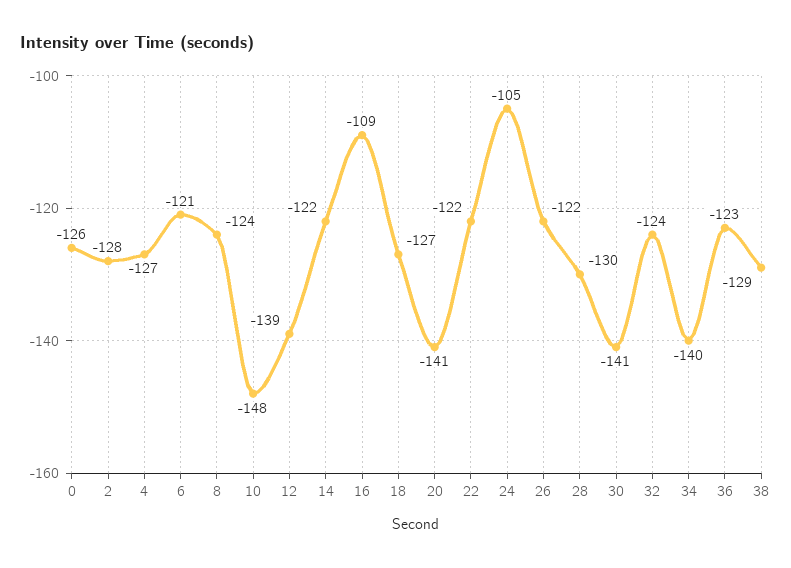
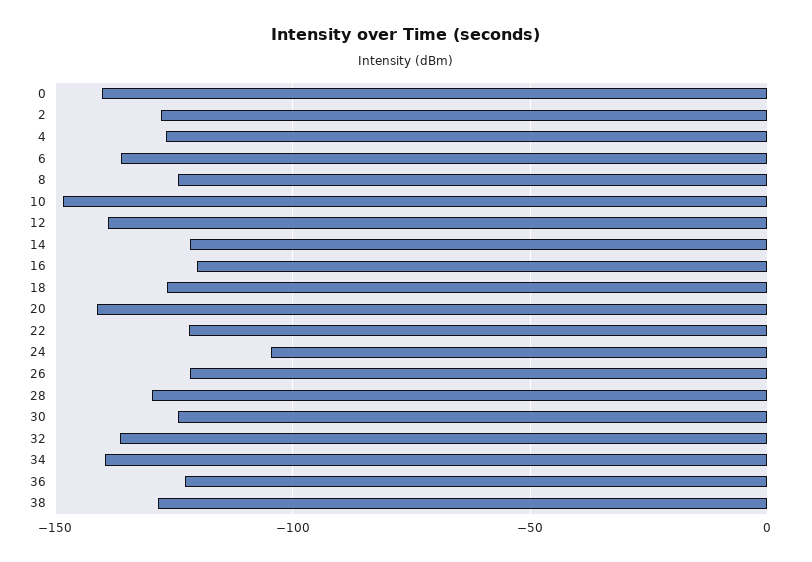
  {
-   "0": -126,
+   "0": -140,
    "2": -128,
    "4": -127,
-   "6": -121,
+   "6": -135,
    "8": -124,
    "10": -148,
    "12": -139,
    "14": -122,
-   "16": -109,
+   "16": -120,
    "18": -127,
    "20": -141,
    "22": -122,
    "24": -105,
    "26": -122,
    "28": -130,
-   "30": -141,
+   "30": -125,
-   "32": -124,
+   "32": -135,
    "34": -140,
    "36": -123,
    "38": -129
  }

